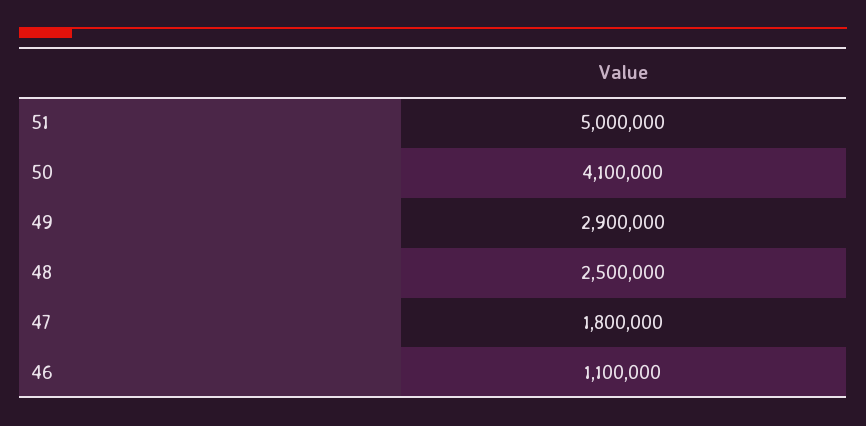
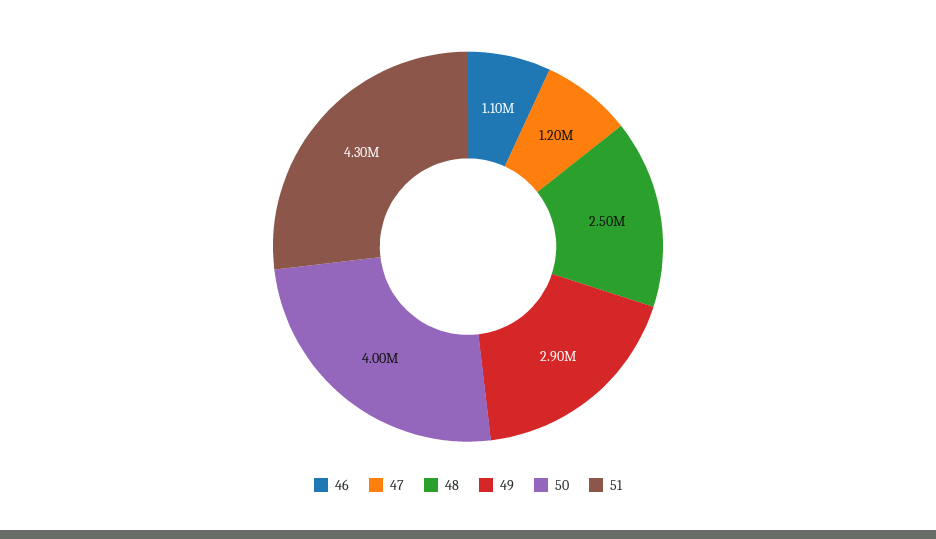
  {
-   "51": 5000000,
+   "51": 4300000,
-   "50": 4100000,
+   "50": 4000000,
    "49": 2900000,
    "48": 2500000,
-   "47": 1800000,
+   "47": 1200000,
    "46": 1100000
  }

